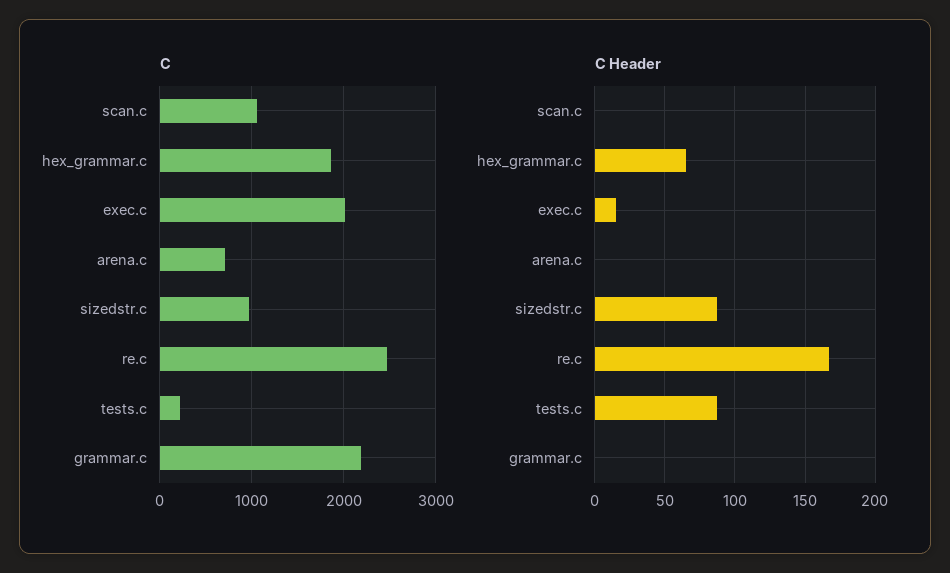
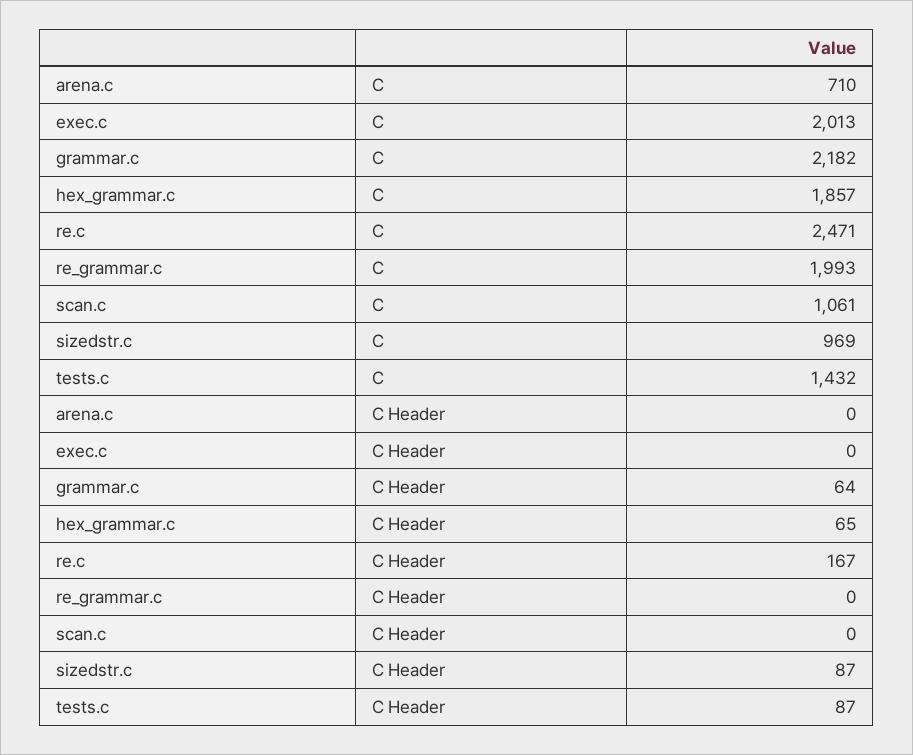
  {
    "C": {
      "scan.c": 1061,
      "hex_grammar.c": 1857,
      "exec.c": 2013,
      "arena.c": 710,
      "sizedstr.c": 969,
      "re.c": 2471,
-     "tests.c": 200,
+     "tests.c": 1432,
-     "grammar.c": 2182
+     "grammar.c": 2182,
+     "re_grammar.c": 1993
    },
    "C Header": {
      "scan.c": 0,
      "hex_grammar.c": 65,
-     "exec.c": 15,
+     "exec.c": 0,
      "arena.c": 0,
      "sizedstr.c": 87,
      "re.c": 167,
      "tests.c": 87,
-     "grammar.c": 0
+     "grammar.c": 64,
+     "re_grammar.c": 0
    }
  }

